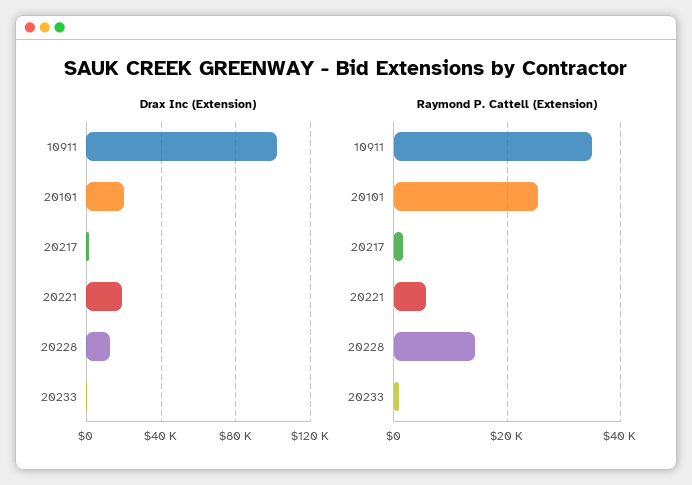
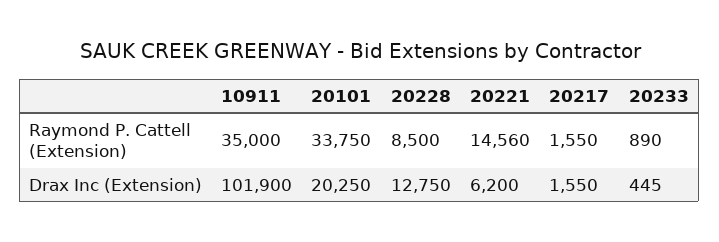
  {
    "Drax Inc (Extension)": {
      "10911": 101900,
      "20101": 20250,
      "20217": 1550,
-     "20221": 20000,
+     "20221": 6200,
      "20228": 12750,
      "20233": 445
    },
    "Raymond P. Cattell (Extension)": {
      "10911": 35000,
-     "20101": 26000,
+     "20101": 33750,
      "20217": 1550,
-     "20221": 6000,
+     "20221": 14560,
-     "20228": 14000,
+     "20228": 8500,
      "20233": 890
    }
  }

